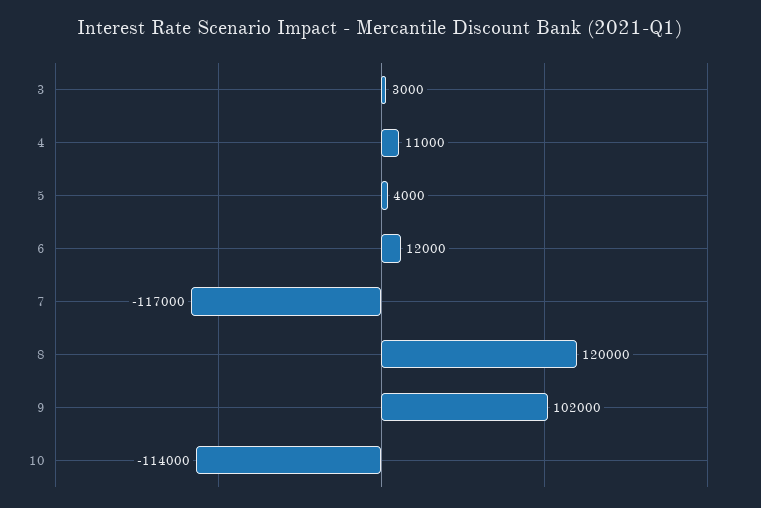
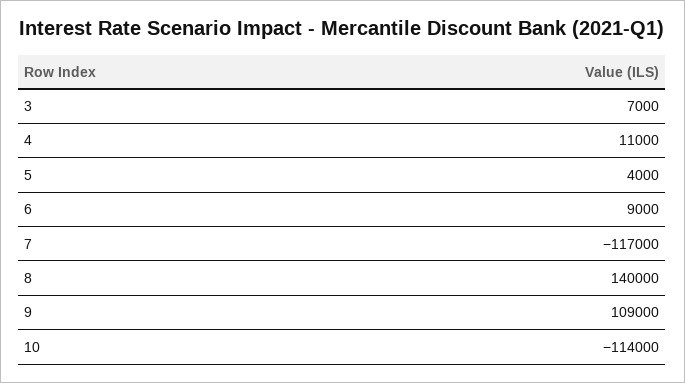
  {
-   "3": 3000,
+   "3": 7000,
    "4": 11000,
    "5": 4000,
-   "6": 12000,
+   "6": 9000,
    "7": -117000,
-   "8": 120000,
+   "8": 140000,
-   "9": 102000,
+   "9": 109000,
    "10": -114000
  }

